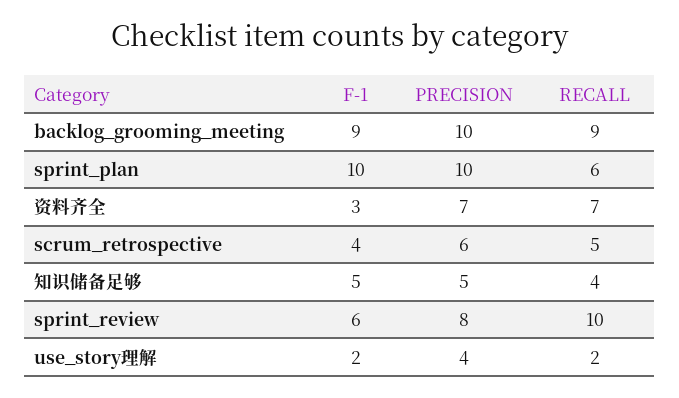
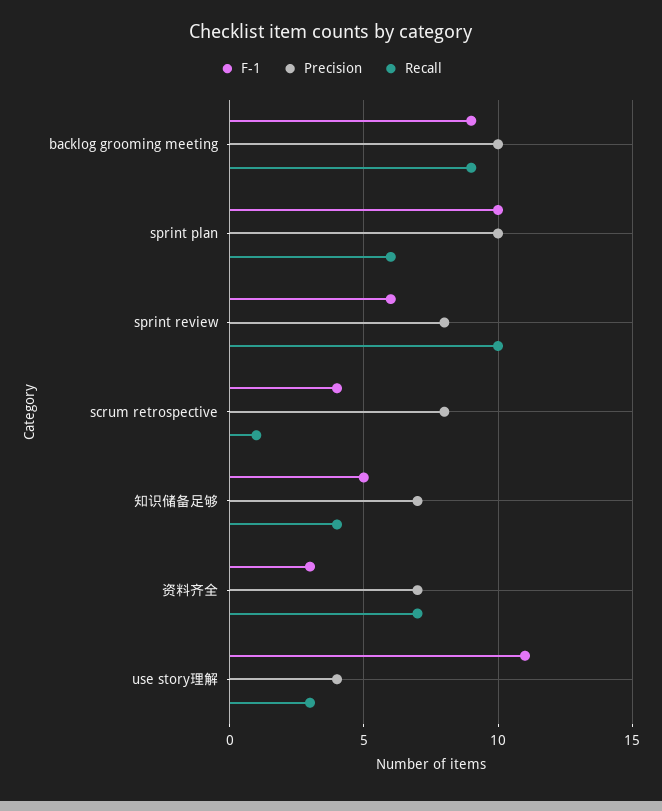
  {
    "F-1": {
      "backlog_grooming_meeting": 9,
      "sprint_plan": 10,
      "资料齐全": 3,
      "scrum_retrospective": 4,
      "知识储备足够": 5,
      "sprint_review": 6,
-     "use_story理解": 2
+     "use_story理解": 11
    },
    "PRECISION": {
      "backlog_grooming_meeting": 10,
      "sprint_plan": 10,
      "资料齐全": 7,
-     "scrum_retrospective": 6,
+     "scrum_retrospective": 8,
-     "知识储备足够": 5,
+     "知识储备足够": 7,
      "sprint_review": 8,
      "use_story理解": 4
    },
    "RECALL": {
      "backlog_grooming_meeting": 9,
      "sprint_plan": 6,
      "资料齐全": 7,
-     "scrum_retrospective": 5,
+     "scrum_retrospective": 1,
      "知识储备足够": 4,
      "sprint_review": 10,
-     "use_story理解": 2
+     "use_story理解": 3
    }
  }

